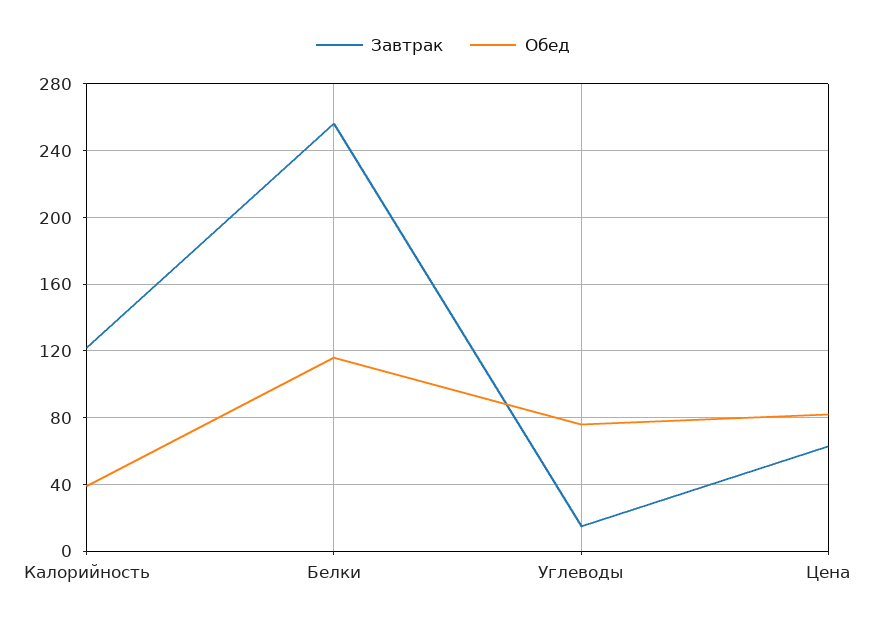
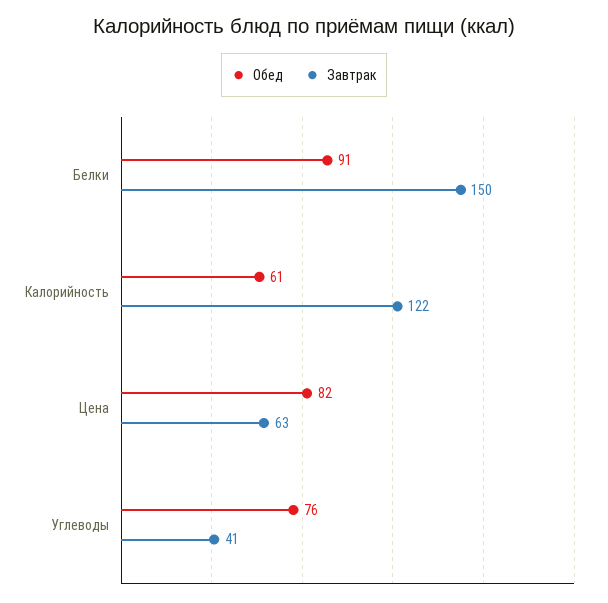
  {
    "Завтрак": {
      "Калорийность": 122,
-     "Белки": 255,
+     "Белки": 150,
-     "Углеводы": 15,
+     "Углеводы": 41,
      "Цена": 63
    },
    "Обед": {
-     "Калорийность": 40,
+     "Калорийность": 61,
-     "Белки": 115,
+     "Белки": 91,
      "Углеводы": 76,
      "Цена": 82
    }
  }

